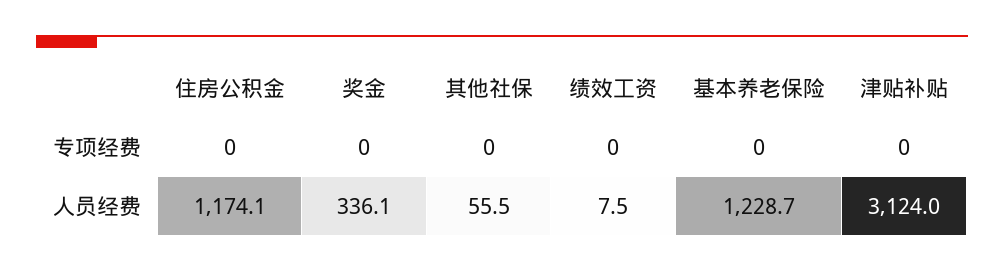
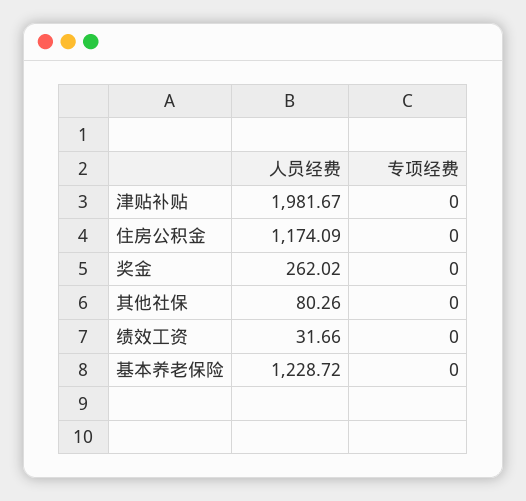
  {
    "住房公积金": {
      "专项经费": 0,
      "人员经费": 1174.09
    },
    "奖金": {
      "专项经费": 0,
-     "人员经费": 336.1
+     "人员经费": 262.02
    },
    "其他社保": {
      "专项经费": 0,
-     "人员经费": 55.5
+     "人员经费": 80.26
    },
    "绩效工资": {
      "专项经费": 0,
-     "人员经费": 7.5
+     "人员经费": 31.66
    },
    "基本养老保险": {
      "专项经费": 0,
      "人员经费": 1228.72
    },
    "津贴补贴": {
      "专项经费": 0,
-     "人员经费": 3124
+     "人员经费": 1981.67
    }
  }

